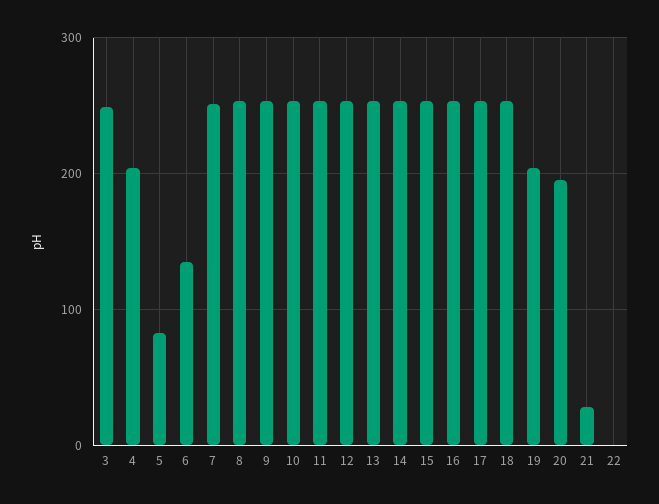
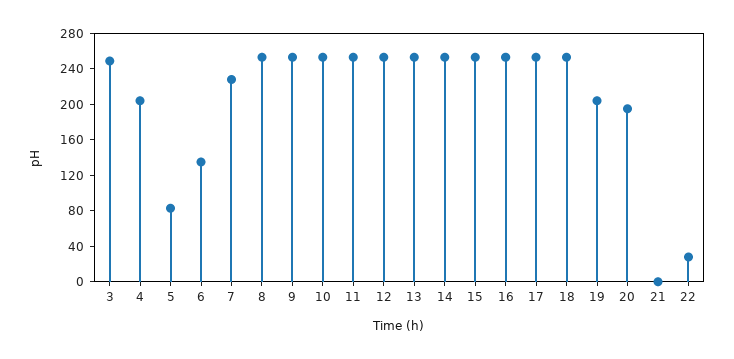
  {
    "3": 250,
    "4": 200,
    "5": 80,
    "6": 140,
-   "7": 250,
+   "7": 230,
    "8": 250,
    "9": 250,
    "10": 250,
    "11": 250,
    "12": 250,
    "13": 250,
    "14": 250,
    "15": 250,
    "16": 250,
    "17": 250,
    "18": 250,
    "19": 200,
    "20": 200,
-   "21": 30,
+   "21": 0,
-   "22": 0
+   "22": 30
  }

